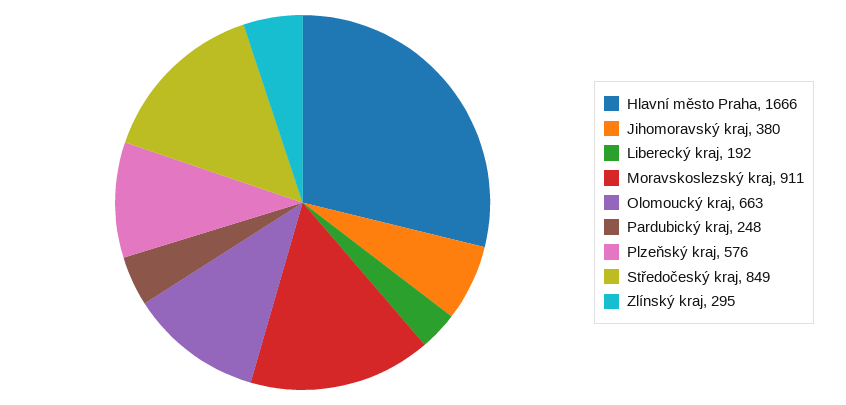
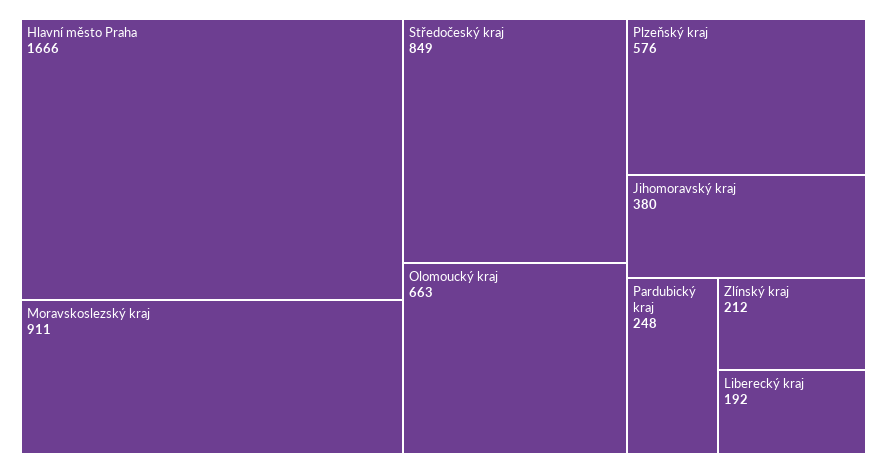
  {
    "Hlavní město Praha": 1666,
    "Jihomoravský kraj": 380,
    "Liberecký kraj": 192,
    "Moravskoslezský kraj": 911,
    "Olomoucký kraj": 663,
    "Pardubický kraj": 248,
    "Plzeňský kraj": 576,
    "Středočeský kraj": 849,
-   "Zlínský kraj": 295
+   "Zlínský kraj": 212
  }

